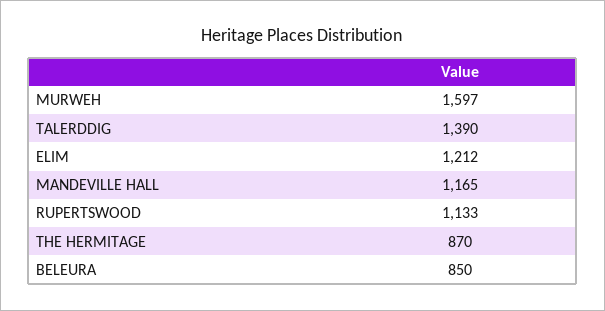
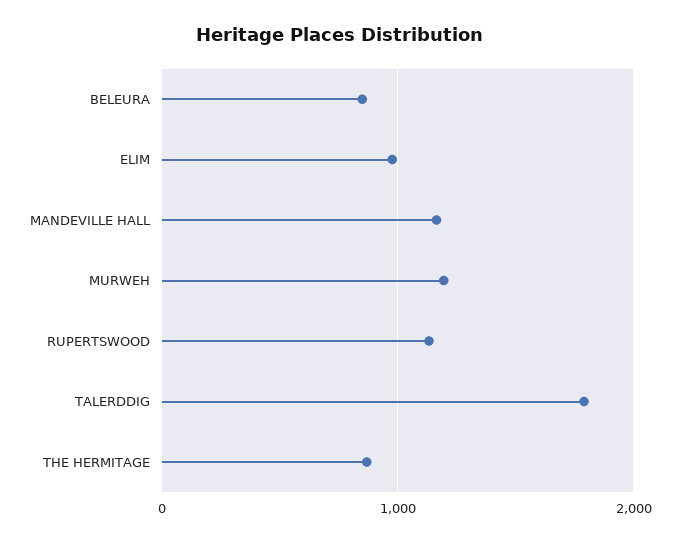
  {
-   "MURWEH": 1597,
+   "MURWEH": 1200,
-   "TALERDDIG": 1390,
+   "TALERDDIG": 1800,
-   "ELIM": 1212,
+   "ELIM": 1000,
    "MANDEVILLE HALL": 1165,
    "RUPERTSWOOD": 1133,
    "THE HERMITAGE": 870,
    "BELEURA": 850
  }

